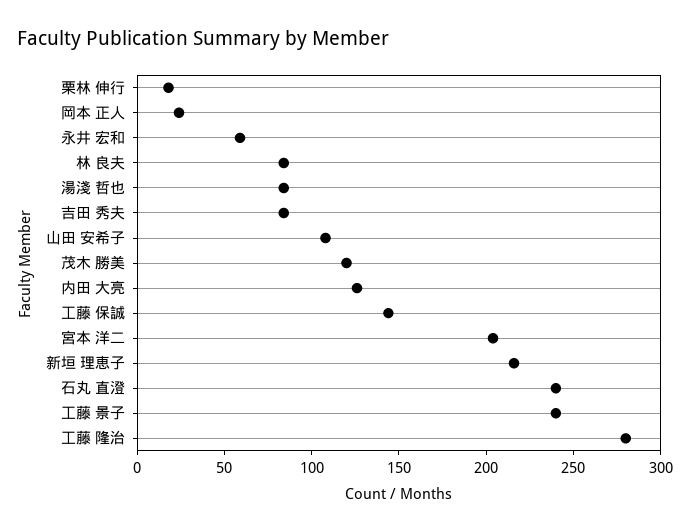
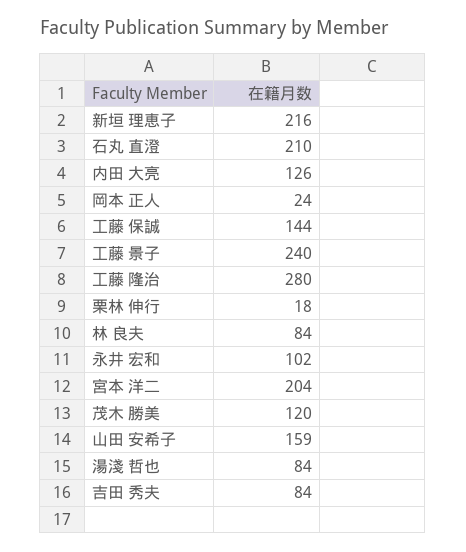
  {
    "栗林 伸行": 18,
    "岡本 正人": 24,
-   "永井 宏和": 60,
+   "永井 宏和": 102,
    "林 良夫": 84,
    "湯淺 哲也": 84,
    "吉田 秀夫": 84,
-   "山田 安希子": 110,
+   "山田 安希子": 159,
    "茂木 勝美": 120,
    "内田 大亮": 126,
    "工藤 保誠": 144,
    "宮本 洋二": 204,
    "新垣 理恵子": 216,
-   "石丸 直澄": 240,
+   "石丸 直澄": 210,
    "工藤 景子": 240,
    "工藤 隆治": 280
  }

